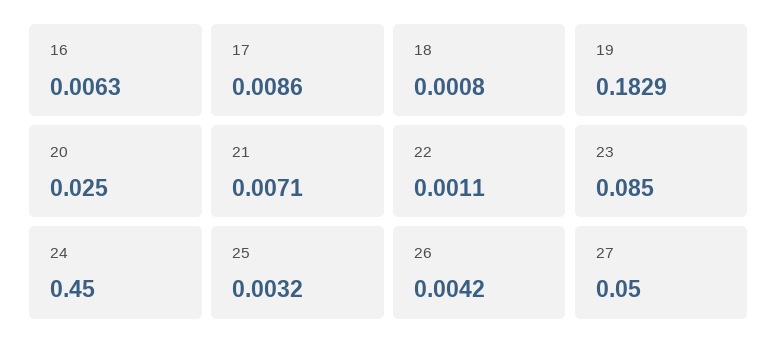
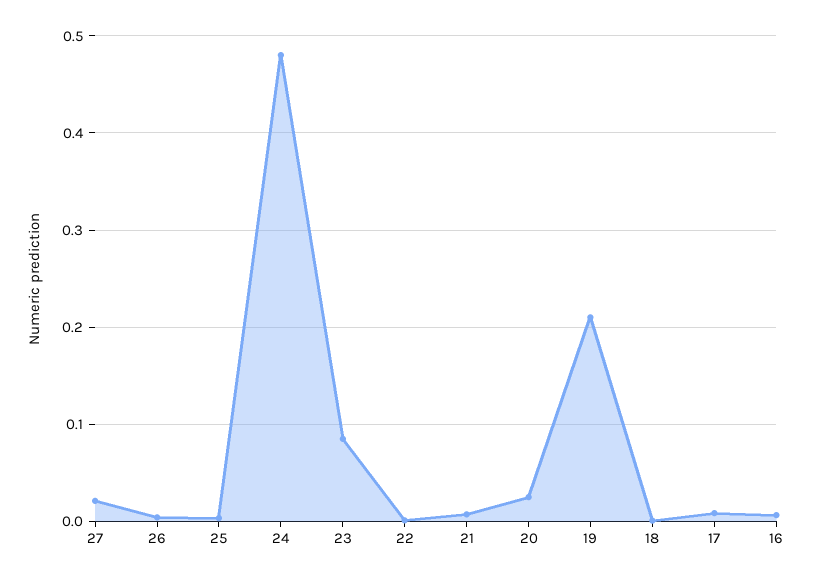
  {
    "16": 0.0063,
    "17": 0.0086,
    "18": 0.0008,
-   "19": 0.1829,
+   "19": 0.21,
    "20": 0.025,
    "21": 0.0071,
    "22": 0.0011,
    "23": 0.085,
-   "24": 0.45,
+   "24": 0.48,
    "25": 0.0032,
    "26": 0.0042,
-   "27": 0.05
+   "27": 0.02
  }

